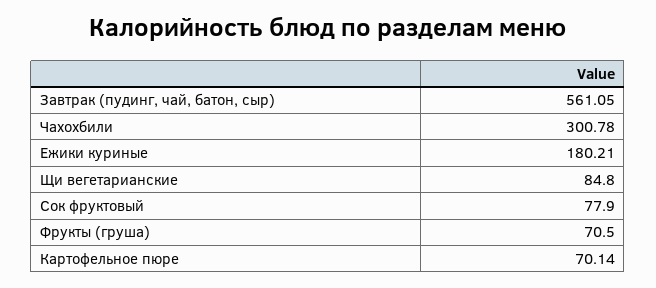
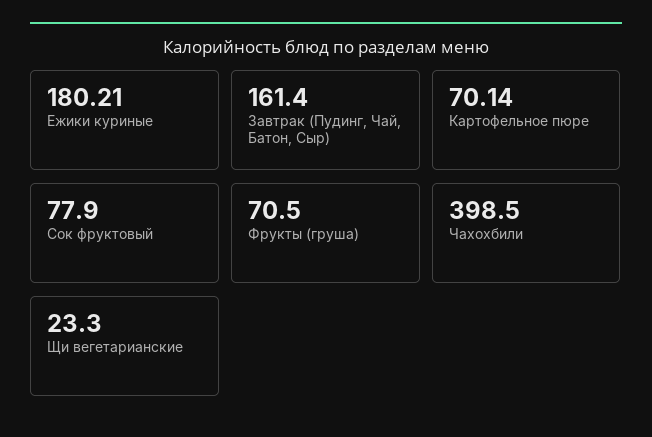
  {
-   "Завтрак (пудинг, чай, батон, сыр)": 561.05,
+   "Завтрак (пудинг, чай, батон, сыр)": 161.4,
-   "Чахохбили": 300.78,
+   "Чахохбили": 398.5,
    "Ежики куриные": 180.21,
-   "Щи вегетарианские": 84.8,
+   "Щи вегетарианские": 23.3,
    "Сок фруктовый": 77.9,
    "Фрукты (груша)": 70.5,
    "Картофельное пюре": 70.14
  }

